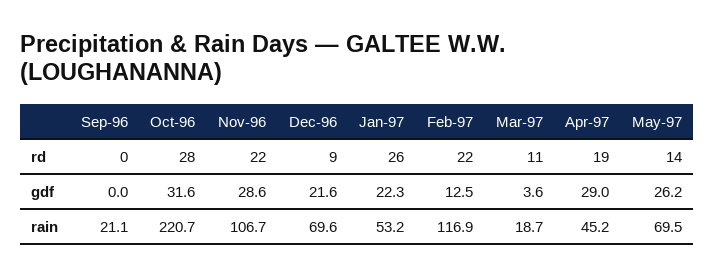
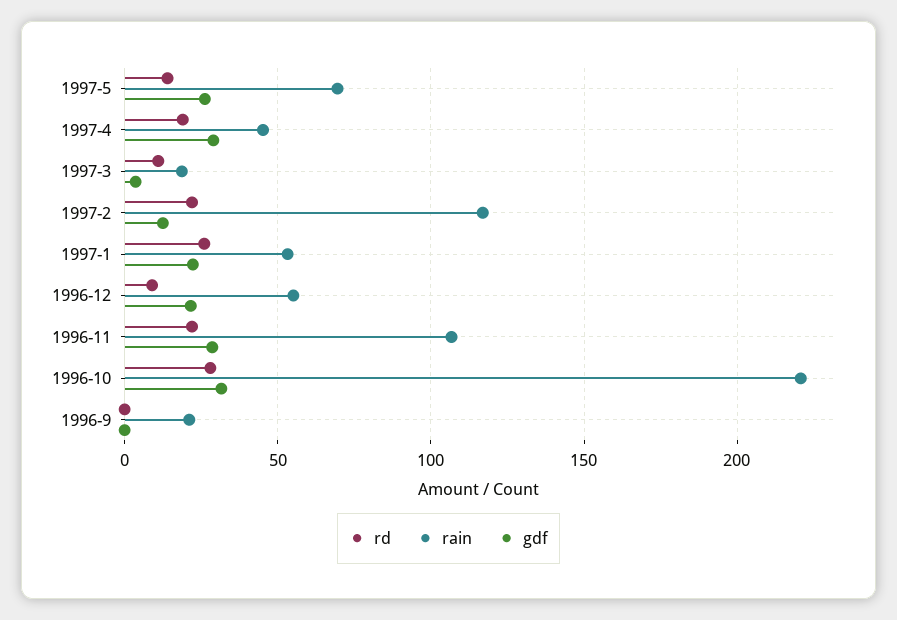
  {
    "rd": {
      "Sep-96": 0,
      "Oct-96": 28,
      "Nov-96": 22,
      "Dec-96": 9,
      "Jan-97": 26,
      "Feb-97": 22,
      "Mar-97": 11,
      "Apr-97": 19,
      "May-97": 14
    },
    "gdf": {
      "Sep-96": 0,
      "Oct-96": 31.6,
      "Nov-96": 28.6,
      "Dec-96": 21.6,
      "Jan-97": 22.3,
      "Feb-97": 12.5,
      "Mar-97": 3.6,
      "Apr-97": 29,
      "May-97": 26.2
    },
    "rain": {
      "Sep-96": 21.1,
      "Oct-96": 220.7,
      "Nov-96": 106.7,
-     "Dec-96": 69.6,
+     "Dec-96": 55,
      "Jan-97": 53.2,
      "Feb-97": 116.9,
      "Mar-97": 18.7,
      "Apr-97": 45.2,
      "May-97": 69.5
    }
  }

